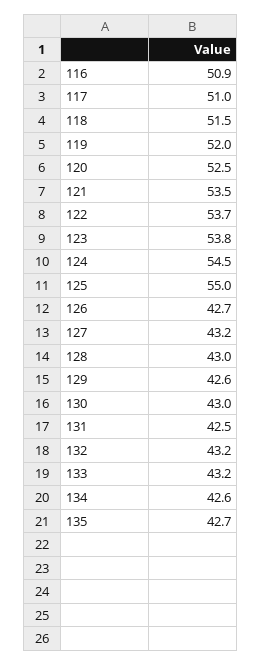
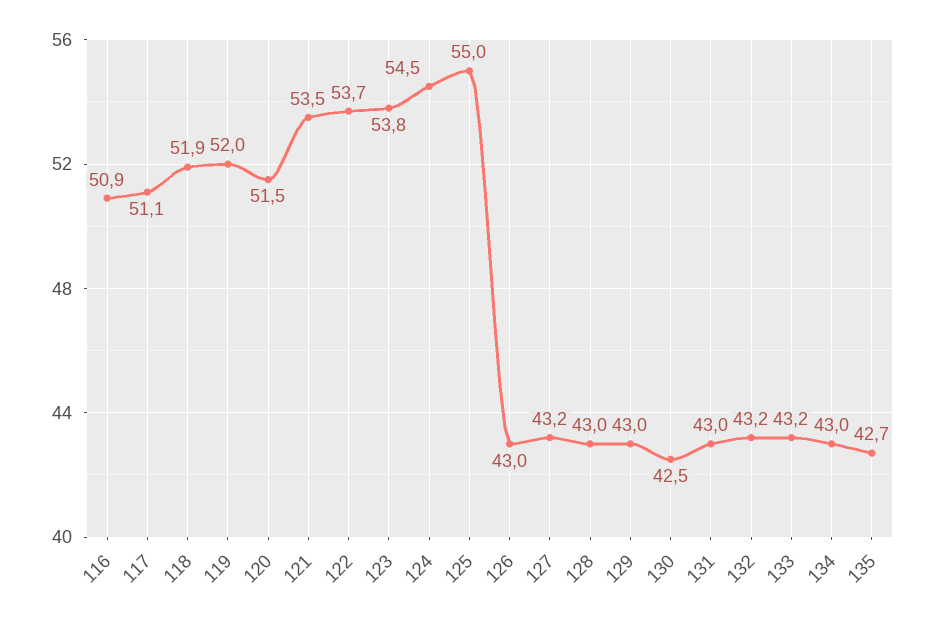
  {
    "116": 50.9,
-   "117": 51,
+   "117": 51.1,
-   "118": 51.5,
+   "118": 51.9,
    "119": 52,
-   "120": 52.5,
+   "120": 51.5,
    "121": 53.5,
    "122": 53.7,
    "123": 53.8,
    "124": 54.5,
    "125": 55,
-   "126": 42.7,
+   "126": 43,
    "127": 43.2,
    "128": 43,
-   "129": 42.6,
+   "129": 43,
-   "130": 43,
+   "130": 42.5,
-   "131": 42.5,
+   "131": 43,
    "132": 43.2,
    "133": 43.2,
-   "134": 42.6,
+   "134": 43,
    "135": 42.7
  }

